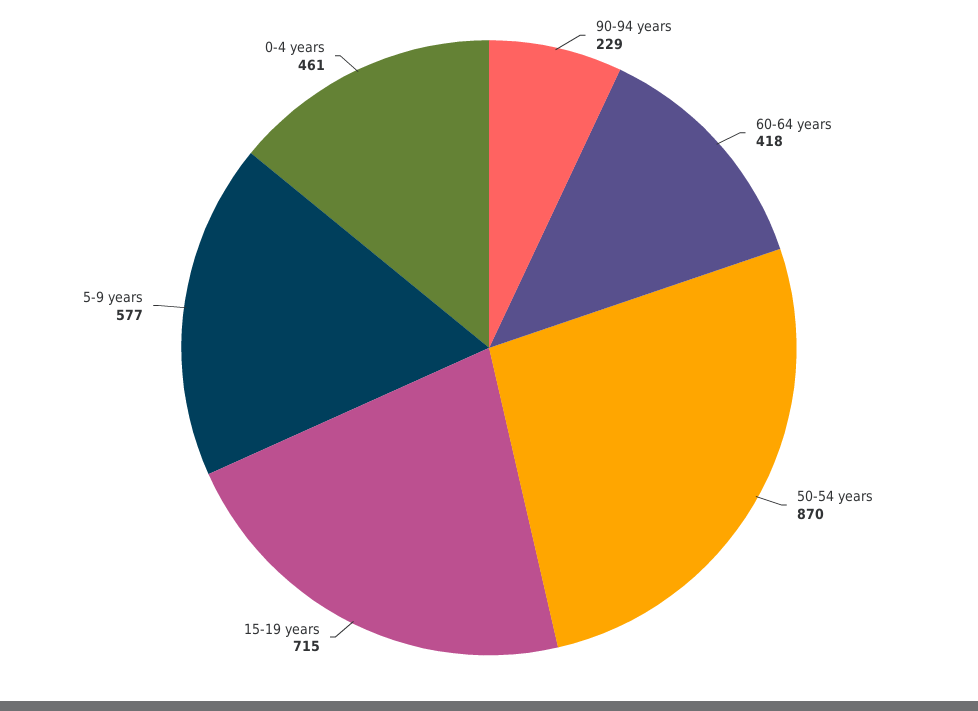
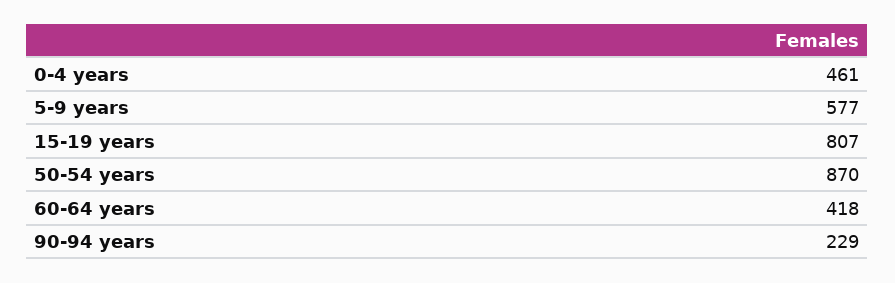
  {
    "90-94 years": 229,
    "60-64 years": 418,
    "50-54 years": 870,
-   "15-19 years": 715,
+   "15-19 years": 807,
    "5-9 years": 577,
    "0-4 years": 461
  }

